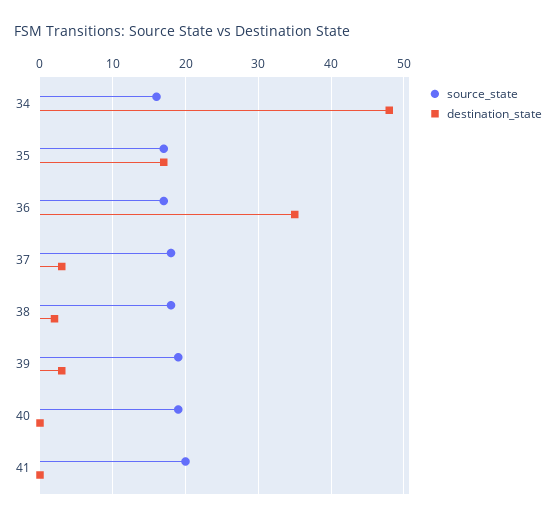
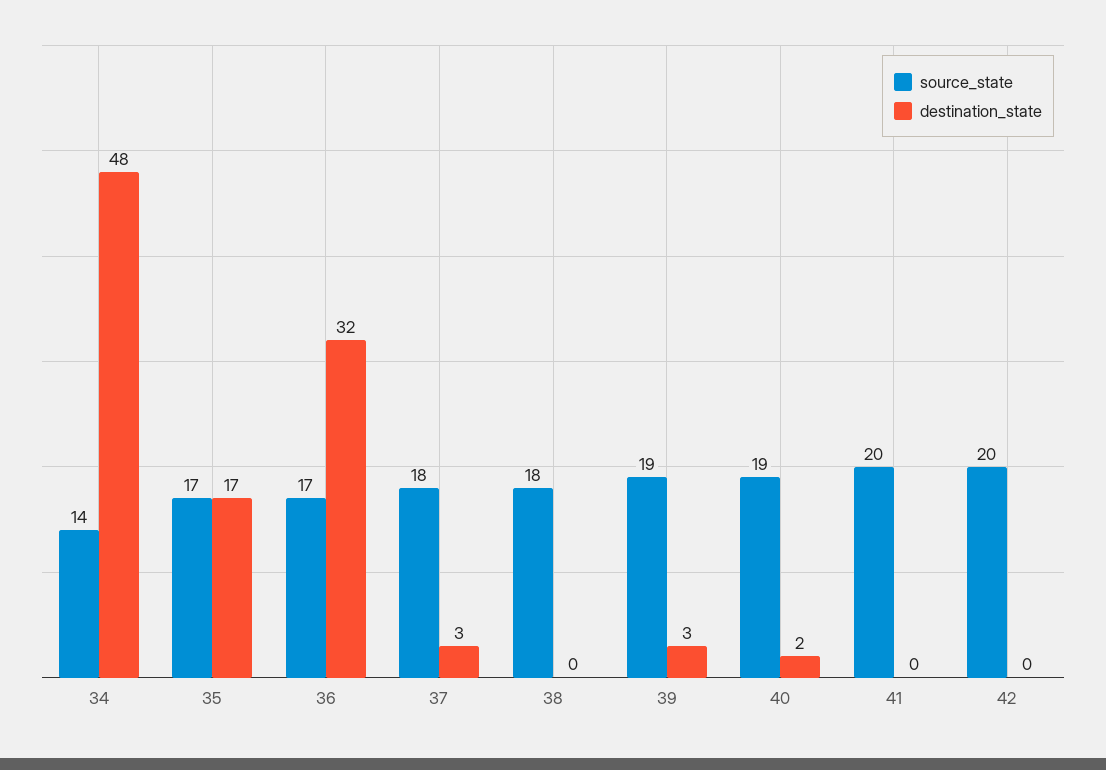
  {
    "source_state": {
-     "34": 16,
+     "34": 14,
      "35": 17,
      "36": 17,
      "37": 18,
      "38": 18,
      "39": 19,
      "40": 19,
-     "41": 20
+     "41": 20,
+     "42": 20
    },
    "destination_state": {
      "34": 48,
      "35": 17,
-     "36": 35,
+     "36": 32,
      "37": 3,
-     "38": 2,
+     "38": 0,
      "39": 3,
-     "40": 0,
+     "40": 2,
-     "41": 0
+     "41": 0,
+     "42": 0
    }
  }

